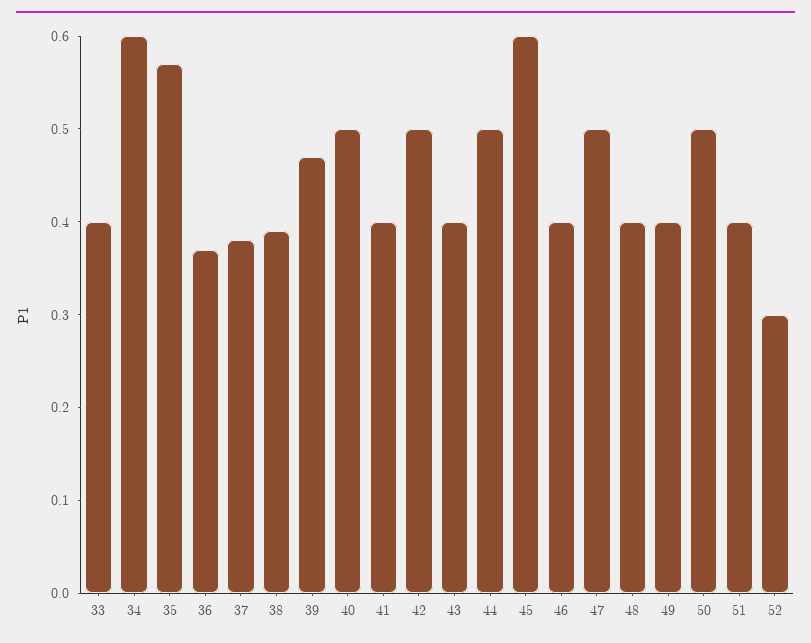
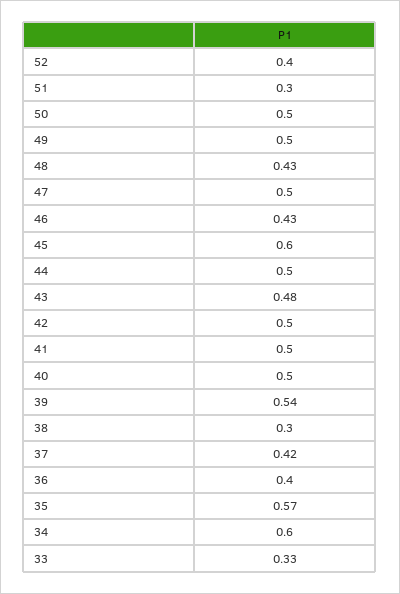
  {
-   "33": 0.4,
+   "33": 0.33,
    "34": 0.6,
    "35": 0.57,
-   "36": 0.37,
+   "36": 0.4,
-   "37": 0.38,
+   "37": 0.42,
-   "38": 0.39,
+   "38": 0.3,
-   "39": 0.47,
+   "39": 0.54,
    "40": 0.5,
-   "41": 0.4,
+   "41": 0.5,
    "42": 0.5,
-   "43": 0.4,
+   "43": 0.48,
    "44": 0.5,
    "45": 0.6,
-   "46": 0.4,
+   "46": 0.43,
    "47": 0.5,
-   "48": 0.4,
+   "48": 0.43,
-   "49": 0.4,
+   "49": 0.5,
    "50": 0.5,
-   "51": 0.4,
+   "51": 0.3,
-   "52": 0.3
+   "52": 0.4
  }

